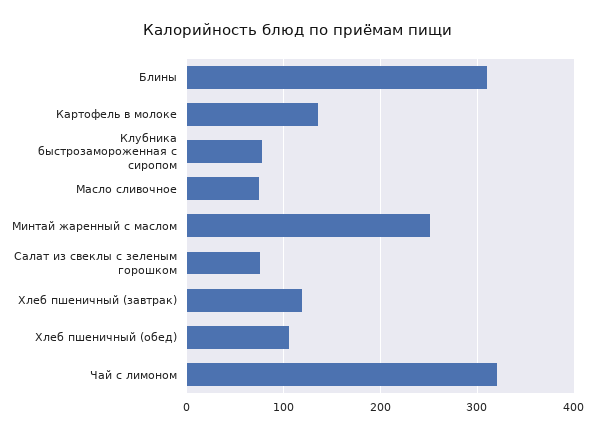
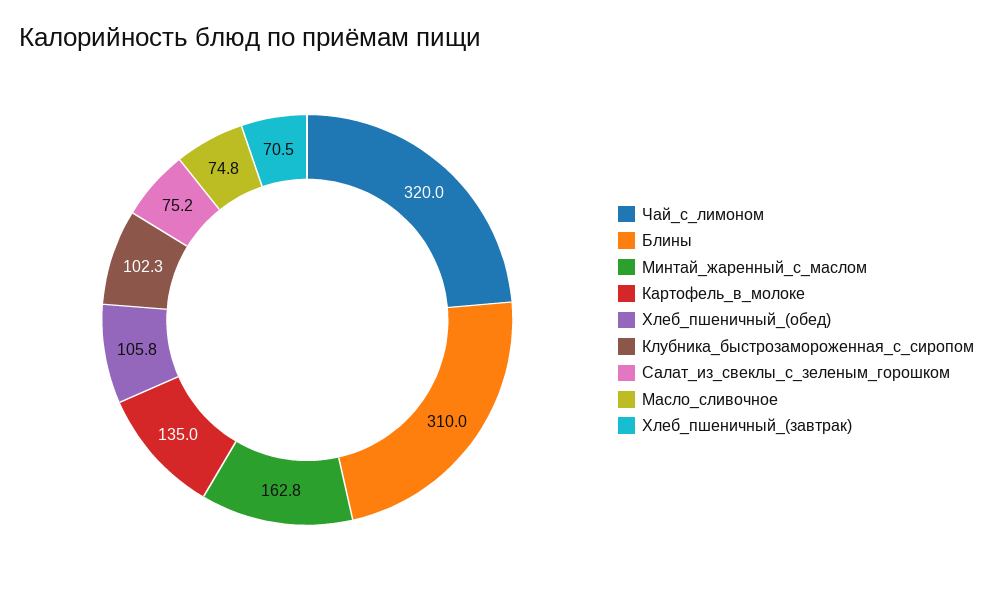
  {
    "Блины": 310,
    "Картофель в молоке": 135,
-   "Клубника быстрозамороженная с сиропом": 80,
+   "Клубника быстрозамороженная с сиропом": 102.3,
    "Масло сливочное": 74.8,
-   "Минтай жаренный с маслом": 250,
+   "Минтай жаренный с маслом": 162.8,
    "Салат из свеклы с зеленым горошком": 75.2,
-   "Хлеб пшеничный (завтрак)": 120,
+   "Хлеб пшеничный (завтрак)": 70.5,
    "Хлеб пшеничный (обед)": 105.8,
    "Чай с лимоном": 320
  }

